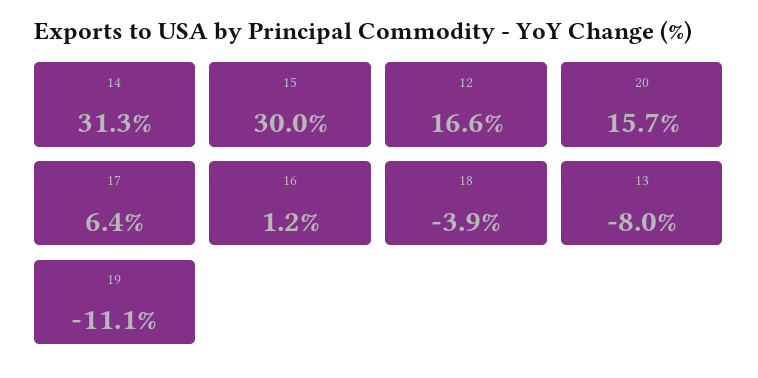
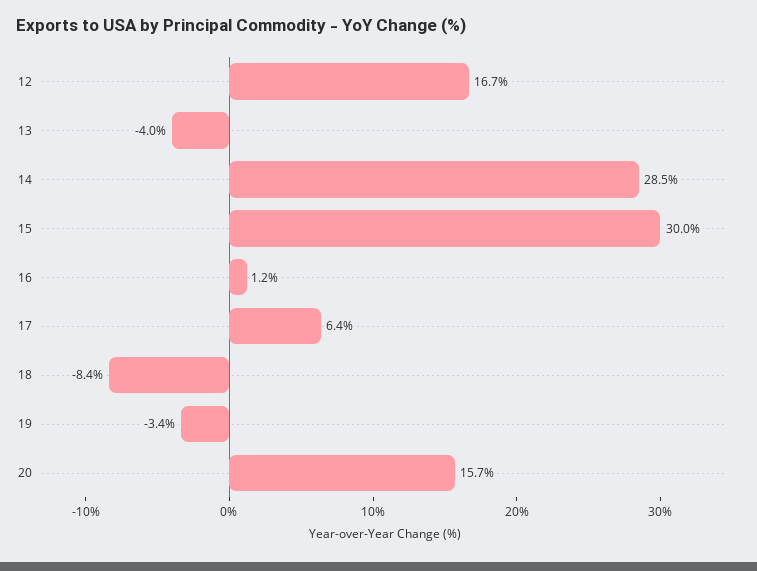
  {
-   "14": 31.3,
+   "14": 28.5,
    "15": 30,
-   "12": 16.6,
+   "12": 16.7,
    "20": 15.7,
    "17": 6.4,
    "16": 1.2,
-   "18": -3.9,
+   "18": -8.4,
-   "13": -8,
+   "13": -4,
-   "19": -11.1
+   "19": -3.4
  }

